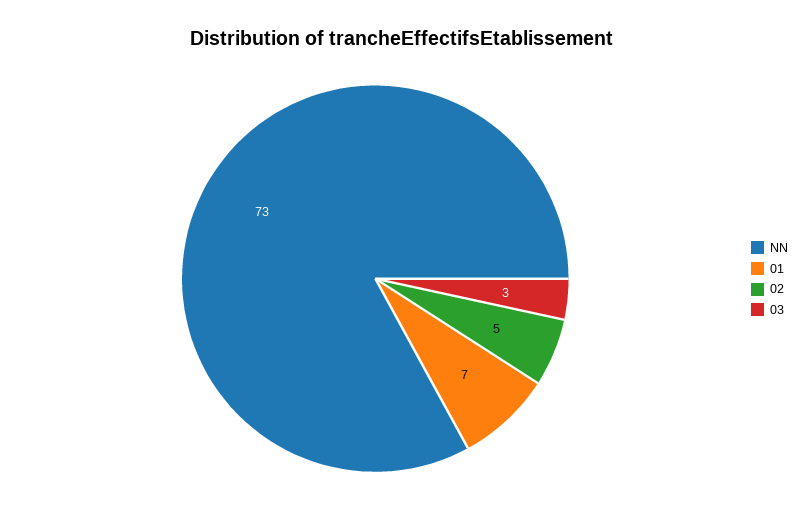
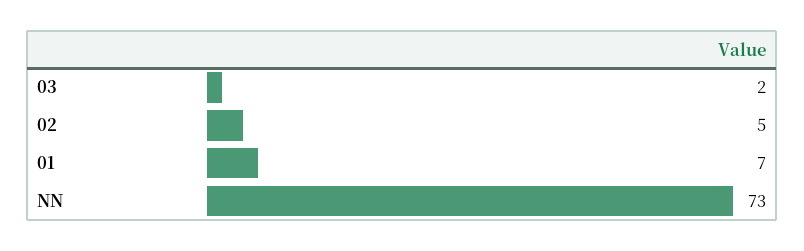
  {
    "NN": 73,
    "01": 7,
    "02": 5,
-   "03": 3
+   "03": 2
  }

